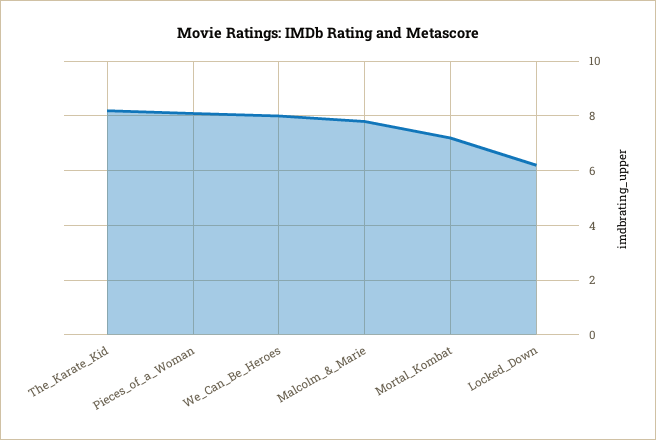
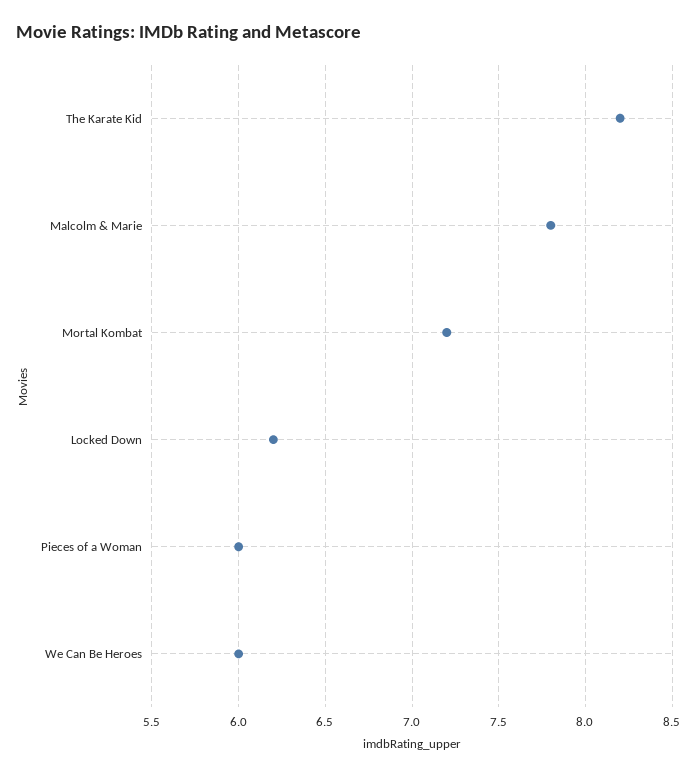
  {
    "The_Karate_Kid": 8.2,
-   "Pieces_of_a_Woman": 8,
+   "Pieces_of_a_Woman": 6,
-   "We_Can_Be_Heroes": 8,
+   "We_Can_Be_Heroes": 6,
    "Malcolm_&_Marie": 7.8,
    "Mortal_Kombat": 7.2,
    "Locked_Down": 6.2
  }

